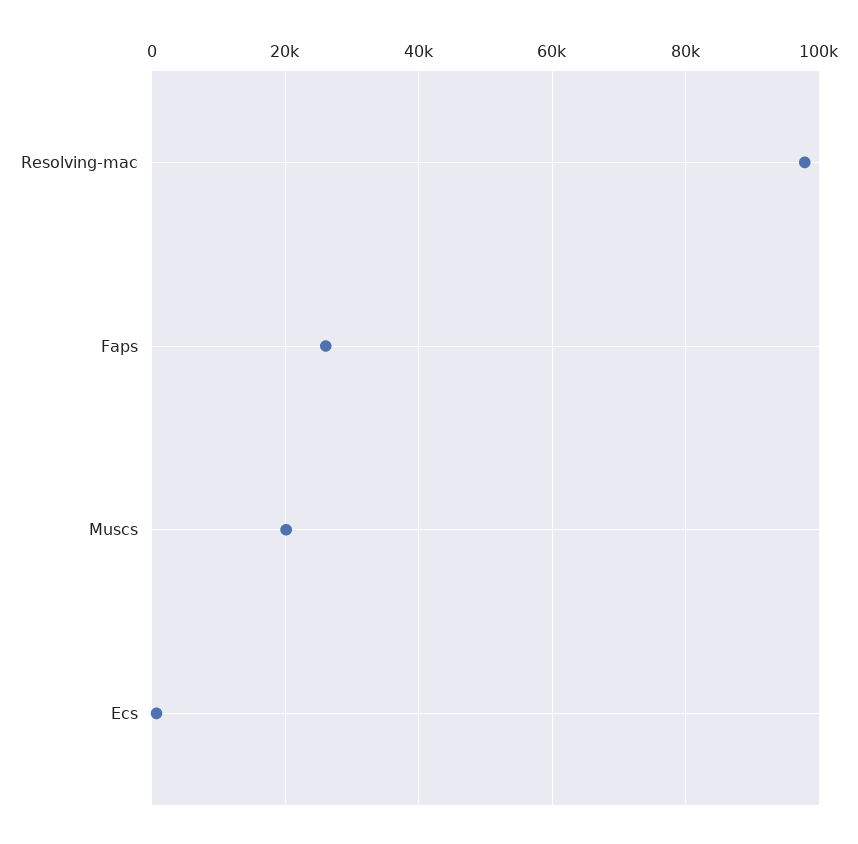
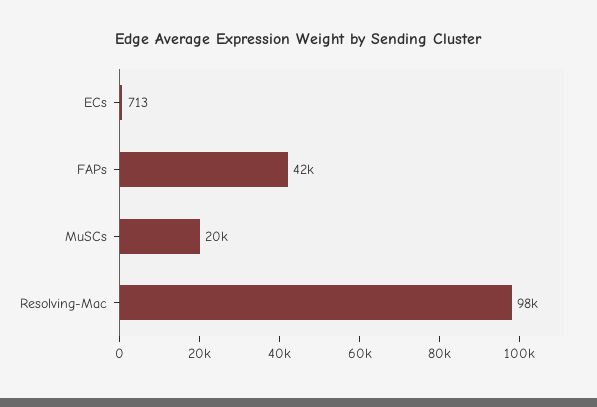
  {
    "Resolving-mac": 98000,
-   "Faps": 26000,
+   "Faps": 42000,
    "Muscs": 20000,
    "Ecs": 713
  }

